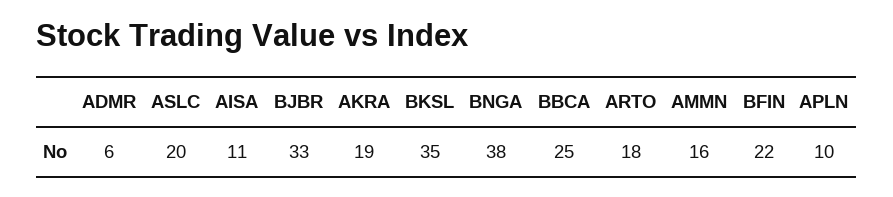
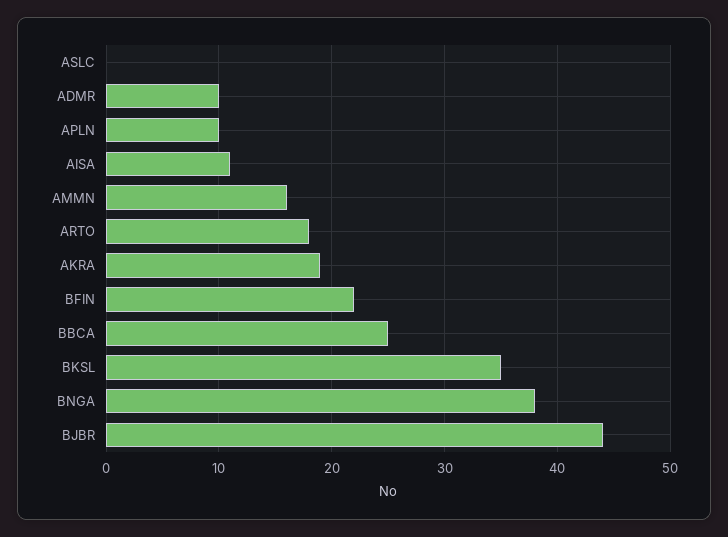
  {
-   "ADMR": 6,
+   "ADMR": 10,
-   "ASLC": 20,
+   "ASLC": 0,
    "AISA": 11,
-   "BJBR": 33,
+   "BJBR": 44,
    "AKRA": 19,
    "BKSL": 35,
    "BNGA": 38,
    "BBCA": 25,
    "ARTO": 18,
    "AMMN": 16,
    "BFIN": 22,
    "APLN": 10
  }

